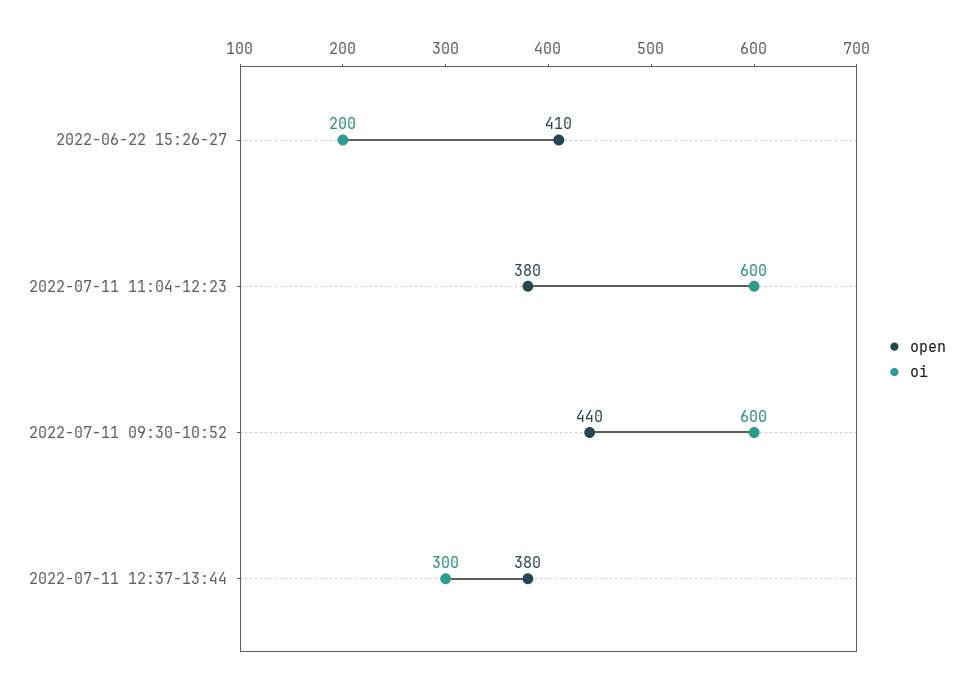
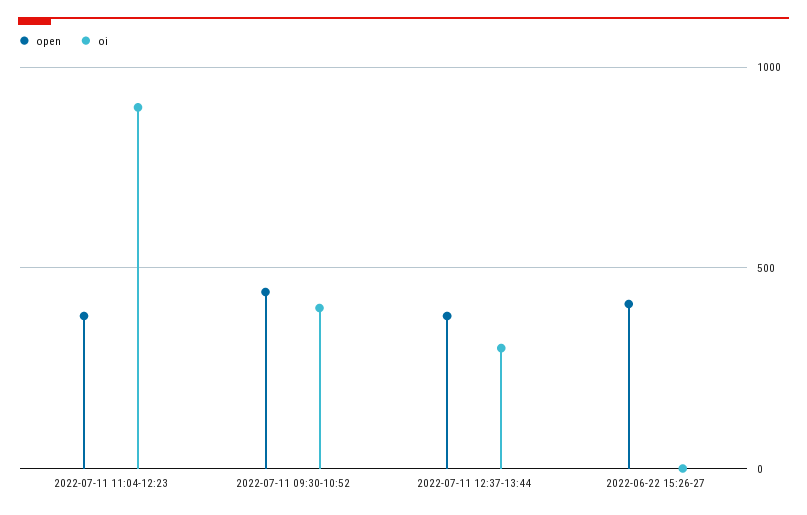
  {
    "open": {
      "2022-06-22 15:26-27": 410,
      "2022-07-11 11:04-12:23": 380,
      "2022-07-11 09:30-10:52": 440,
      "2022-07-11 12:37-13:44": 380
    },
    "oi": {
-     "2022-06-22 15:26-27": 200,
+     "2022-06-22 15:26-27": 0,
-     "2022-07-11 11:04-12:23": 600,
+     "2022-07-11 11:04-12:23": 900,
-     "2022-07-11 09:30-10:52": 600,
+     "2022-07-11 09:30-10:52": 400,
      "2022-07-11 12:37-13:44": 300
    }
  }

